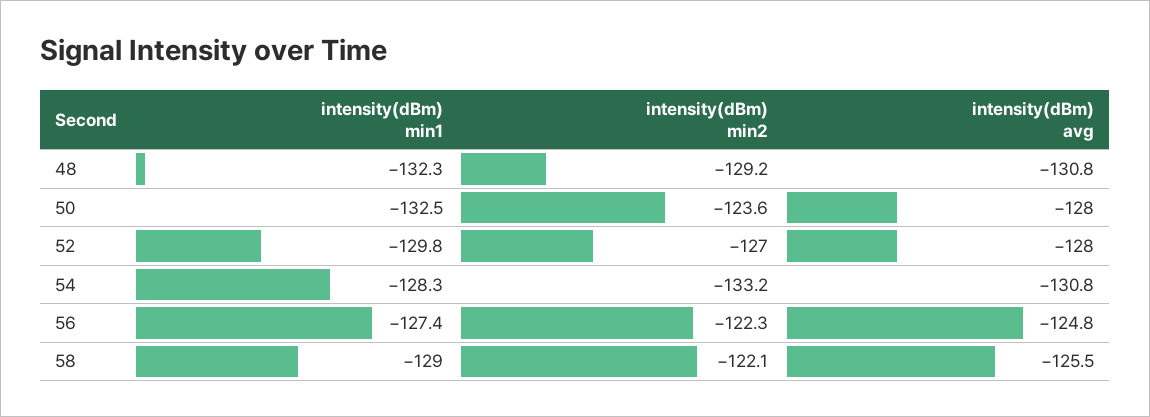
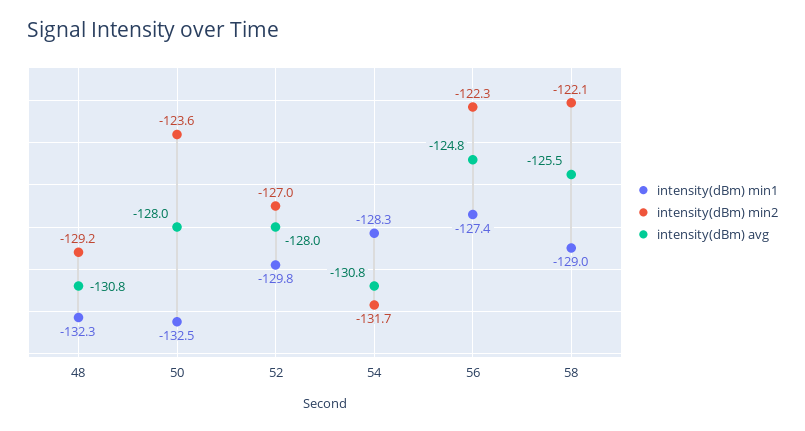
  {
    "intensity(dBm) min1": {
      "48": -132.3,
      "50": -132.5,
      "52": -129.8,
      "54": -128.3,
      "56": -127.4,
      "58": -129
    },
    "intensity(dBm) min2": {
      "48": -129.2,
      "50": -123.6,
      "52": -127,
-     "54": -133.2,
+     "54": -131.7,
      "56": -122.3,
      "58": -122.1
    },
    "intensity(dBm) avg": {
      "48": -130.8,
      "50": -128,
      "52": -128,
      "54": -130.8,
      "56": -124.8,
      "58": -125.5
    }
  }

